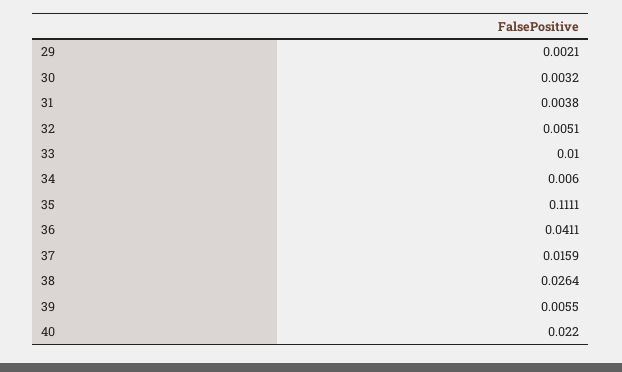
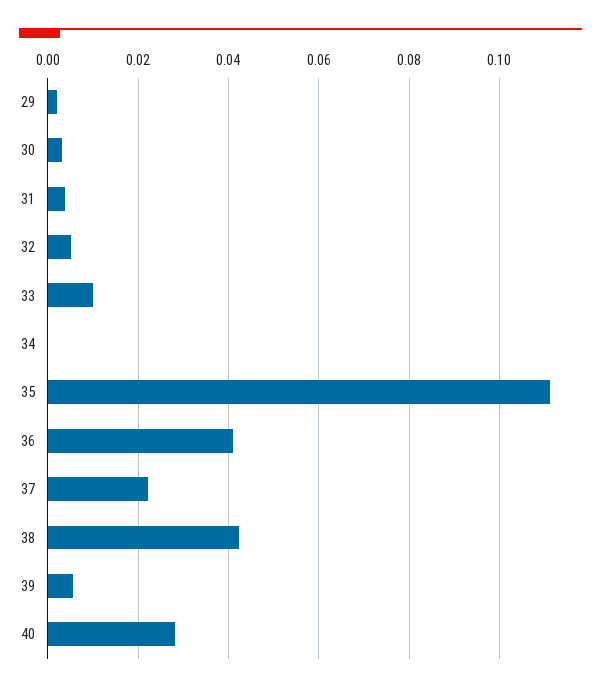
  {
    "29": 0.0021,
    "30": 0.0032,
    "31": 0.0038,
    "32": 0.0051,
    "33": 0.01,
-   "34": 0.006,
+   "34": 0,
    "35": 0.1111,
    "36": 0.0411,
-   "37": 0.0159,
+   "37": 0.022,
-   "38": 0.0264,
+   "38": 0.042,
    "39": 0.0055,
-   "40": 0.022
+   "40": 0.028
  }

